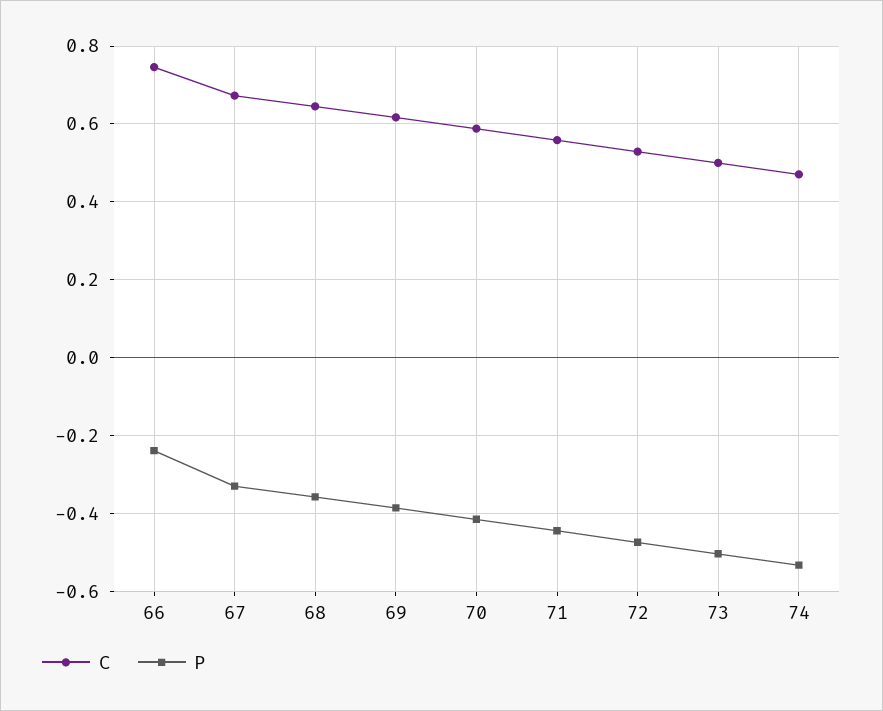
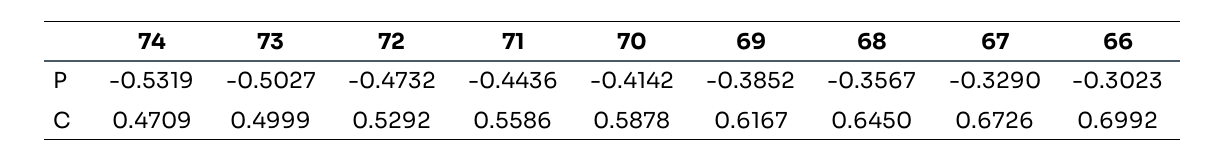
  {
    "C": {
-     "66": 0.74,
+     "66": 0.6992,
      "67": 0.6726,
      "68": 0.645,
      "69": 0.6167,
      "70": 0.5878,
      "71": 0.5586,
      "72": 0.5292,
      "73": 0.4999,
      "74": 0.4709
    },
    "P": {
-     "66": -0.24,
+     "66": -0.3023,
      "67": -0.329,
      "68": -0.3567,
      "69": -0.3852,
      "70": -0.4142,
      "71": -0.4436,
      "72": -0.4732,
      "73": -0.5027,
      "74": -0.5319
    }
  }

